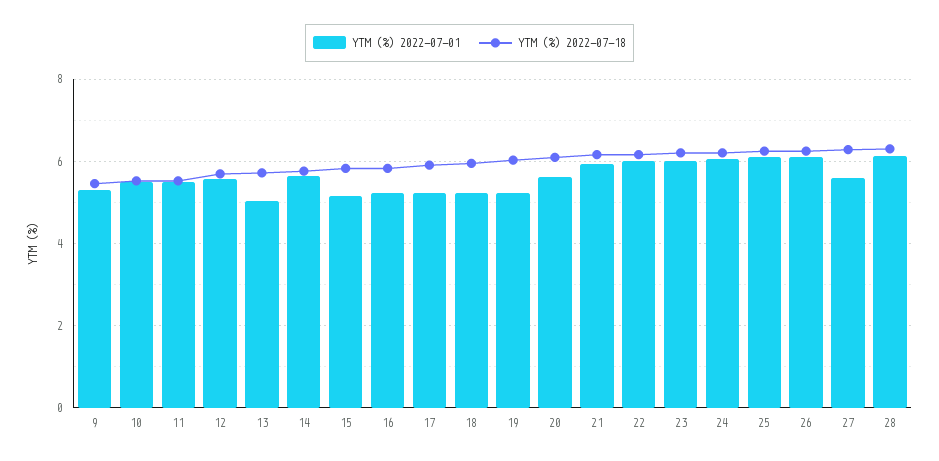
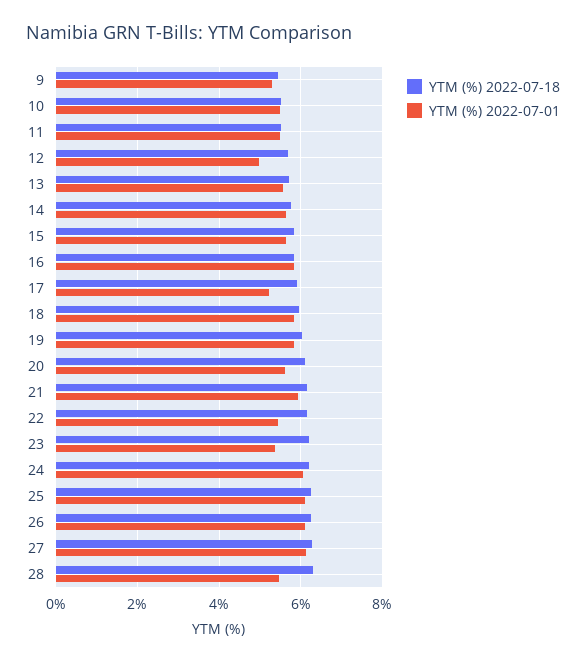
  {
    "YTM (%) 2022-07-01": {
      "9": 5.4,
      "10": 5.4,
      "11": 5.4,
-     "12": 5.6,
+     "12": 5,
-     "13": 5,
+     "13": 5.6,
      "14": 5.6,
-     "15": 5.2,
+     "15": 5.6,
-     "16": 5.2,
+     "16": 5.8,
      "17": 5.2,
-     "18": 5.2,
+     "18": 5.8,
-     "19": 5.2,
+     "19": 5.8,
      "20": 5.6,
      "21": 6,
-     "22": 6,
+     "22": 5.4,
-     "23": 6,
+     "23": 5.4,
      "24": 6,
      "25": 6.2,
      "26": 6.2,
-     "27": 5.6,
+     "27": 6.2,
-     "28": 6.2
+     "28": 5.4
    },
    "YTM (%) 2022-07-18": {
      "9": 5.4,
      "10": 5.6,
      "11": 5.6,
      "12": 5.6,
      "13": 5.8,
      "14": 5.8,
      "15": 5.8,
      "16": 5.8,
      "17": 6,
      "18": 6,
      "19": 6,
      "20": 6,
      "21": 6.2,
      "22": 6.2,
      "23": 6.2,
      "24": 6.2,
      "25": 6.2,
      "26": 6.2,
      "27": 6.2,
      "28": 6.4
    }
  }

